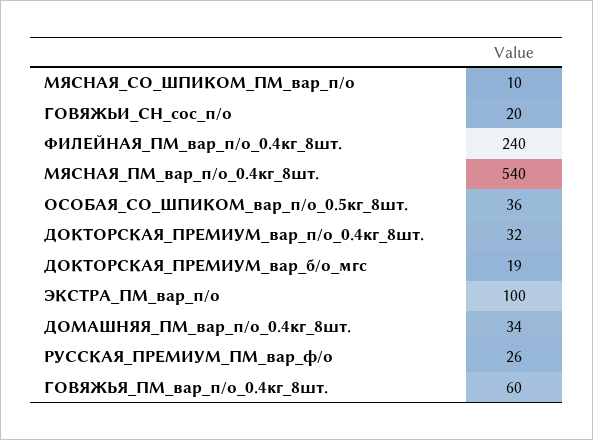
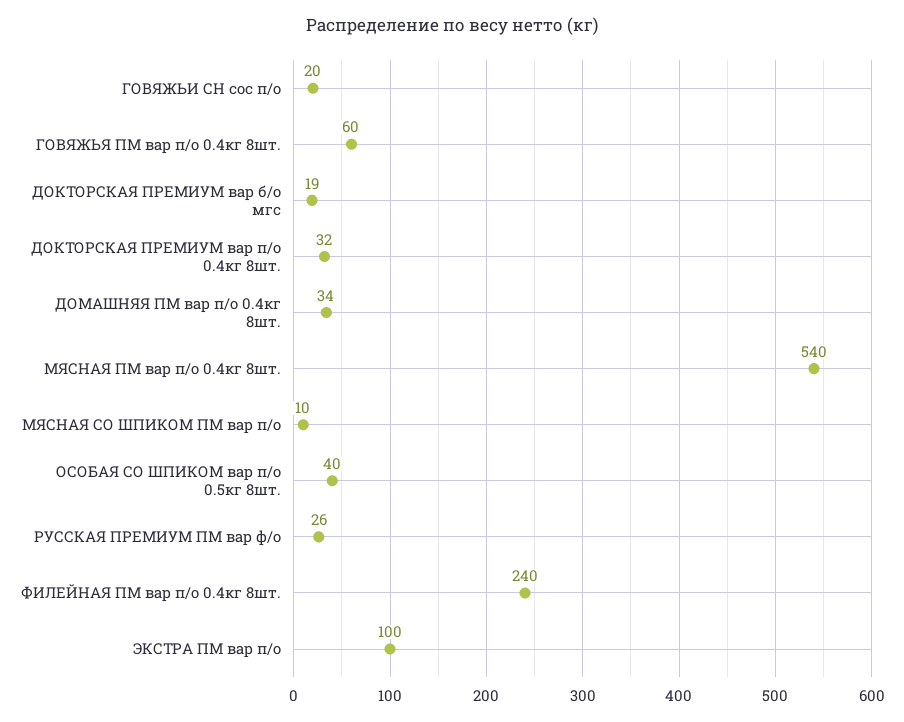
  {
    "МЯСНАЯ_СО_ШПИКОМ_ПМ_вар_п/о": 10,
    "ГОВЯЖЬИ_СН_сос_п/о": 20,
    "ФИЛЕЙНАЯ_ПМ_вар_п/о_0.4кг_8шт.": 240,
    "МЯСНАЯ_ПМ_вар_п/о_0.4кг_8шт.": 540,
-   "ОСОБАЯ_СО_ШПИКОМ_вар_п/о_0.5кг_8шт.": 36,
+   "ОСОБАЯ_СО_ШПИКОМ_вар_п/о_0.5кг_8шт.": 40,
    "ДОКТОРСКАЯ_ПРЕМИУМ_вар_п/о_0.4кг_8шт.": 32,
    "ДОКТОРСКАЯ_ПРЕМИУМ_вар_б/о_мгс": 19,
    "ЭКСТРА_ПМ_вар_п/о": 100,
    "ДОМАШНЯЯ_ПМ_вар_п/о_0.4кг_8шт.": 34,
    "РУССКАЯ_ПРЕМИУМ_ПМ_вар_ф/о": 26,
    "ГОВЯЖЬЯ_ПМ_вар_п/о_0.4кг_8шт.": 60
  }

